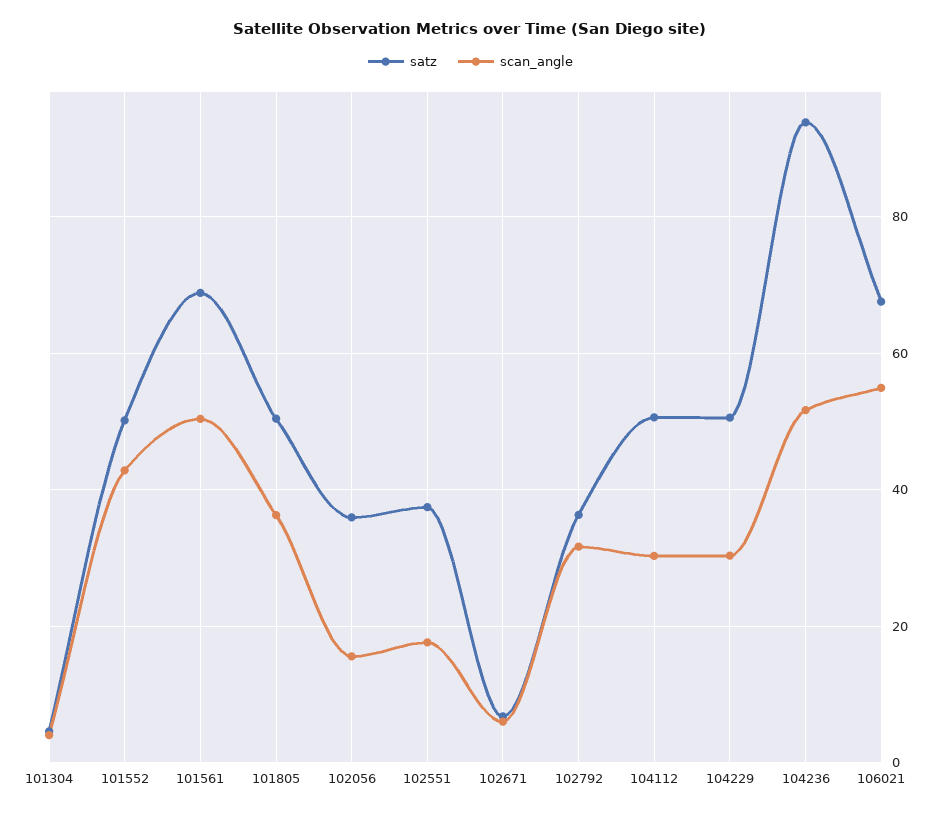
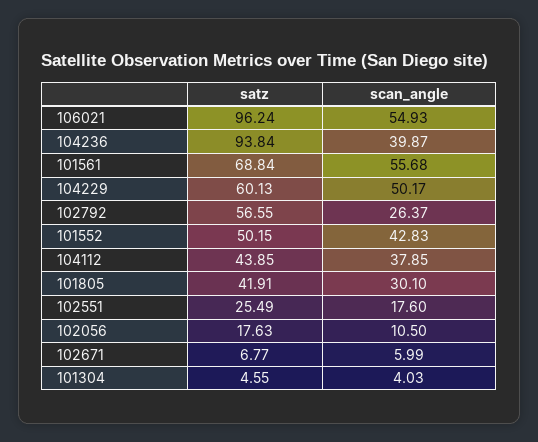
  {
    "satz": {
      "101304": 4.55,
      "101552": 50.15,
      "101561": 68.84,
-     "101805": 50,
+     "101805": 41.91,
-     "102056": 36,
+     "102056": 17.63,
-     "102551": 38,
+     "102551": 25.49,
      "102671": 6.77,
-     "102792": 36,
+     "102792": 56.55,
-     "104112": 50,
+     "104112": 43.85,
-     "104229": 50,
+     "104229": 60.13,
      "104236": 93.84,
-     "106021": 68
+     "106021": 96.24
    },
    "scan_angle": {
      "101304": 4.03,
      "101552": 42.83,
-     "101561": 50,
+     "101561": 55.68,
-     "101805": 36,
+     "101805": 30.1,
-     "102056": 16,
+     "102056": 10.5,
      "102551": 17.6,
      "102671": 5.99,
-     "102792": 32,
+     "102792": 26.37,
-     "104112": 30,
+     "104112": 37.85,
-     "104229": 30,
+     "104229": 50.17,
-     "104236": 52,
+     "104236": 39.87,
      "106021": 54.93
    }
  }

